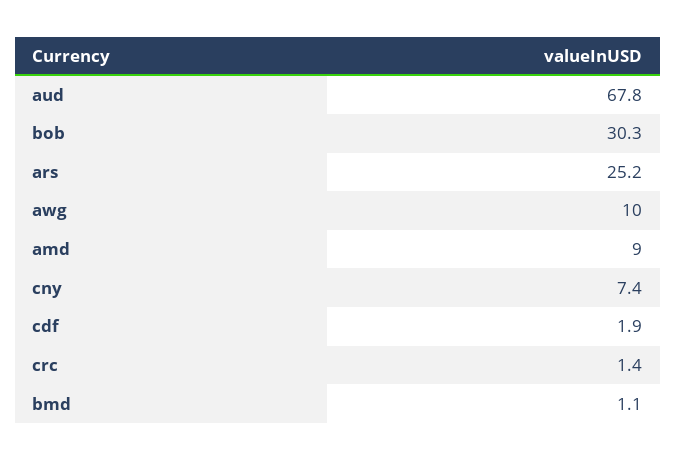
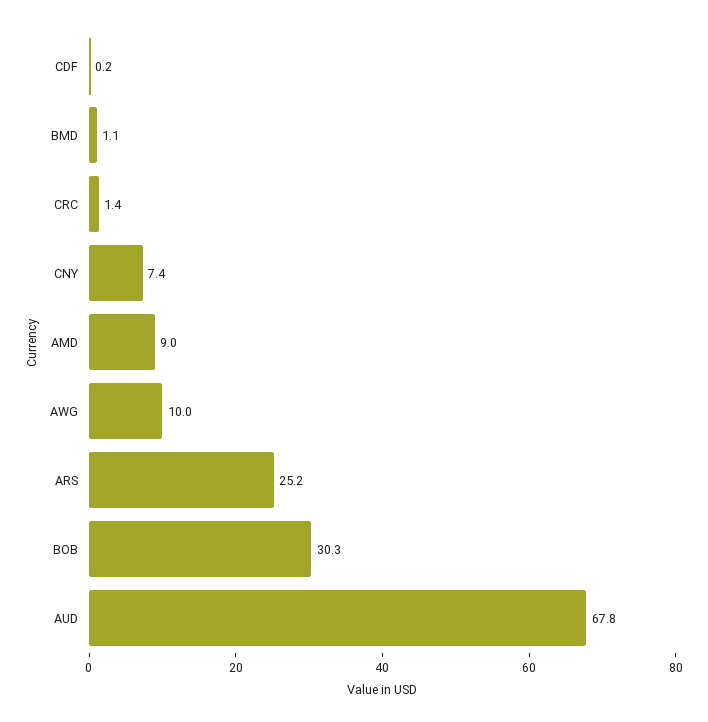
  {
    "aud": 67.8,
    "bob": 30.3,
    "ars": 25.2,
    "awg": 10,
    "amd": 9,
    "cny": 7.4,
-   "cdf": 1.9,
+   "cdf": 0.2,
    "crc": 1.4,
    "bmd": 1.1
  }

